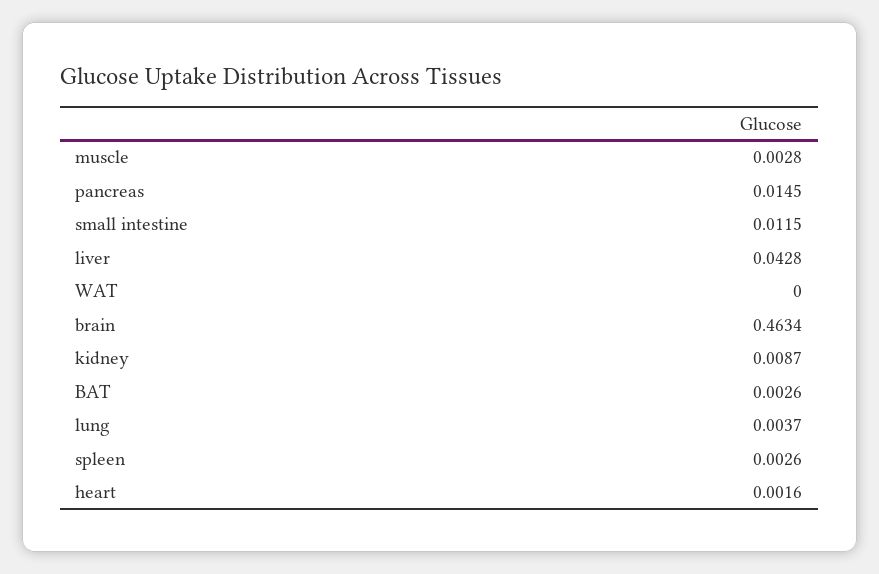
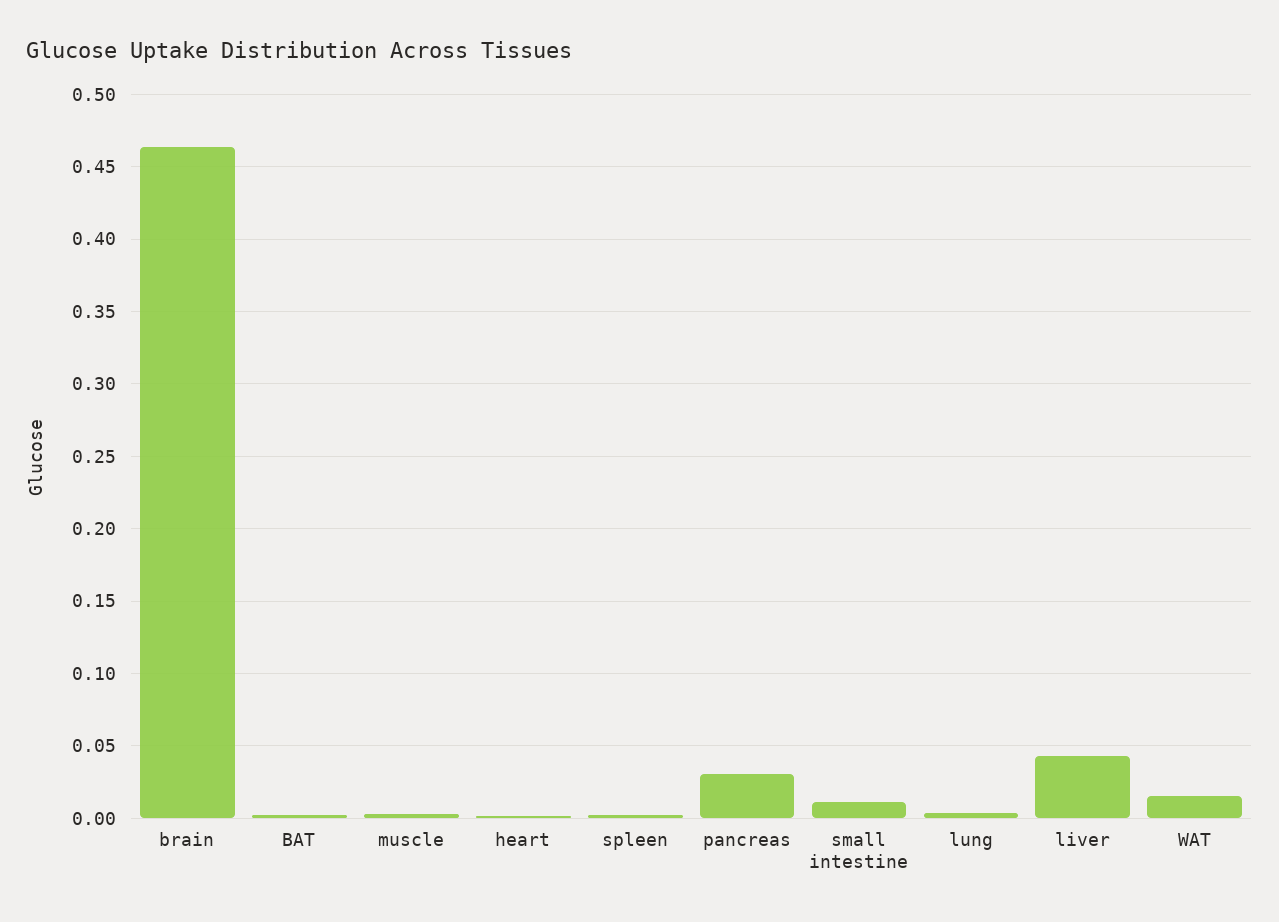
  {
    "muscle": 0.0028,
-   "pancreas": 0.0145,
+   "pancreas": 0.03,
    "small intestine": 0.0115,
    "liver": 0.0428,
-   "WAT": 0,
+   "WAT": 0.015,
    "brain": 0.4634,
-   "kidney": 0.0087,
    "BAT": 0.0026,
    "lung": 0.0037,
    "spleen": 0.0026,
    "heart": 0.0016
  }

